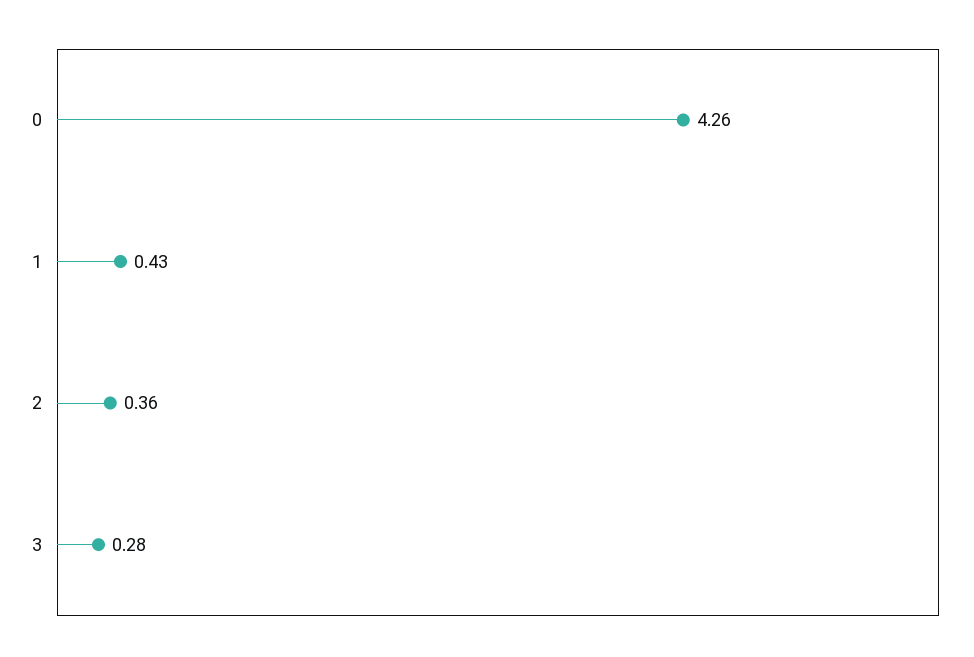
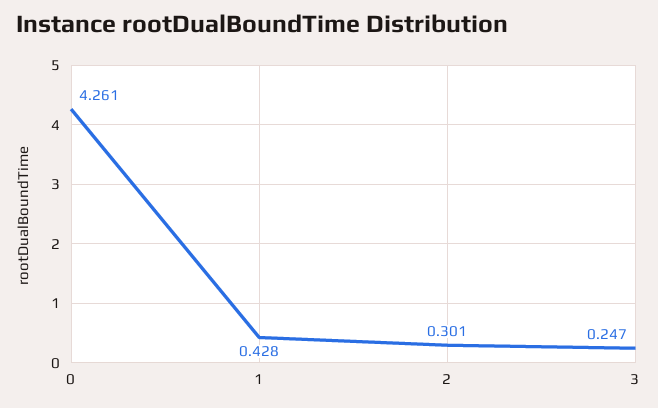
  {
    "0": 4.261,
    "1": 0.428,
-   "2": 0.36,
+   "2": 0.301,
-   "3": 0.28
+   "3": 0.247
  }

